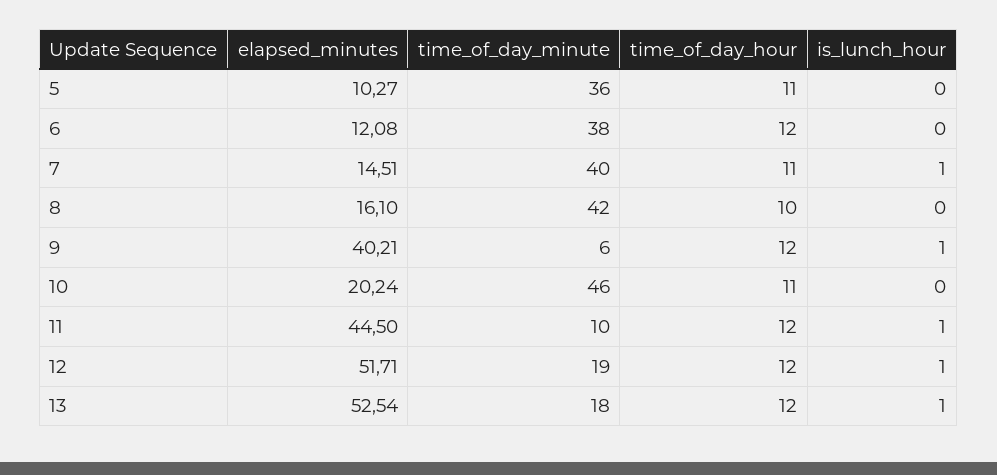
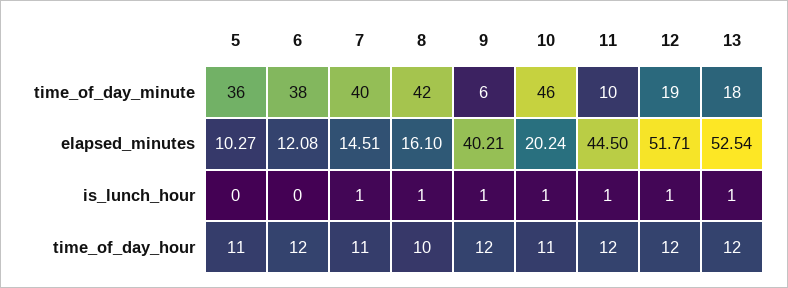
  {
    "elapsed_minutes": {
      "5": 10.27,
      "6": 12.08,
      "7": 14.51,
      "8": 16.1,
      "9": 40.21,
      "10": 20.24,
      "11": 44.5,
      "12": 51.71,
      "13": 52.54
    },
    "time_of_day_minute": {
      "5": 36,
      "6": 38,
      "7": 40,
      "8": 42,
      "9": 6,
      "10": 46,
      "11": 10,
      "12": 19,
      "13": 18
    },
    "time_of_day_hour": {
      "5": 11,
      "6": 12,
      "7": 11,
      "8": 10,
      "9": 12,
      "10": 11,
      "11": 12,
      "12": 12,
      "13": 12
    },
    "is_lunch_hour": {
      "5": 0,
      "6": 0,
      "7": 1,
-     "8": 0,
+     "8": 1,
      "9": 1,
-     "10": 0,
+     "10": 1,
      "11": 1,
      "12": 1,
      "13": 1
    }
  }

